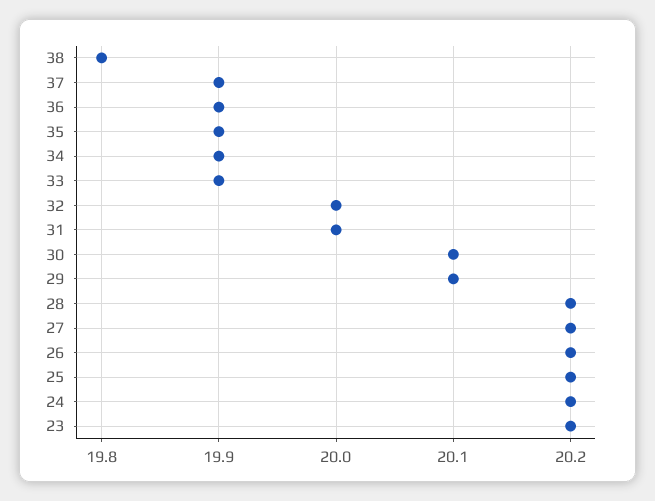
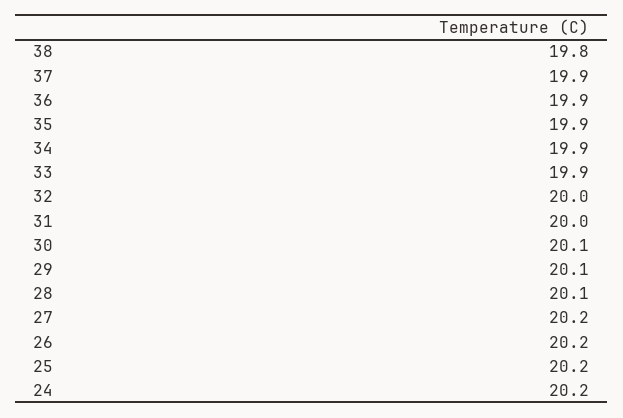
  {
    "38": 19.8,
    "37": 19.9,
    "36": 19.9,
    "35": 19.9,
    "34": 19.9,
    "33": 19.9,
    "32": 20,
    "31": 20,
    "30": 20.1,
    "29": 20.1,
-   "28": 20.2,
+   "28": 20.1,
    "27": 20.2,
    "26": 20.2,
    "25": 20.2,
-   "24": 20.2,
+   "24": 20.2
-   "23": 20.2
  }

